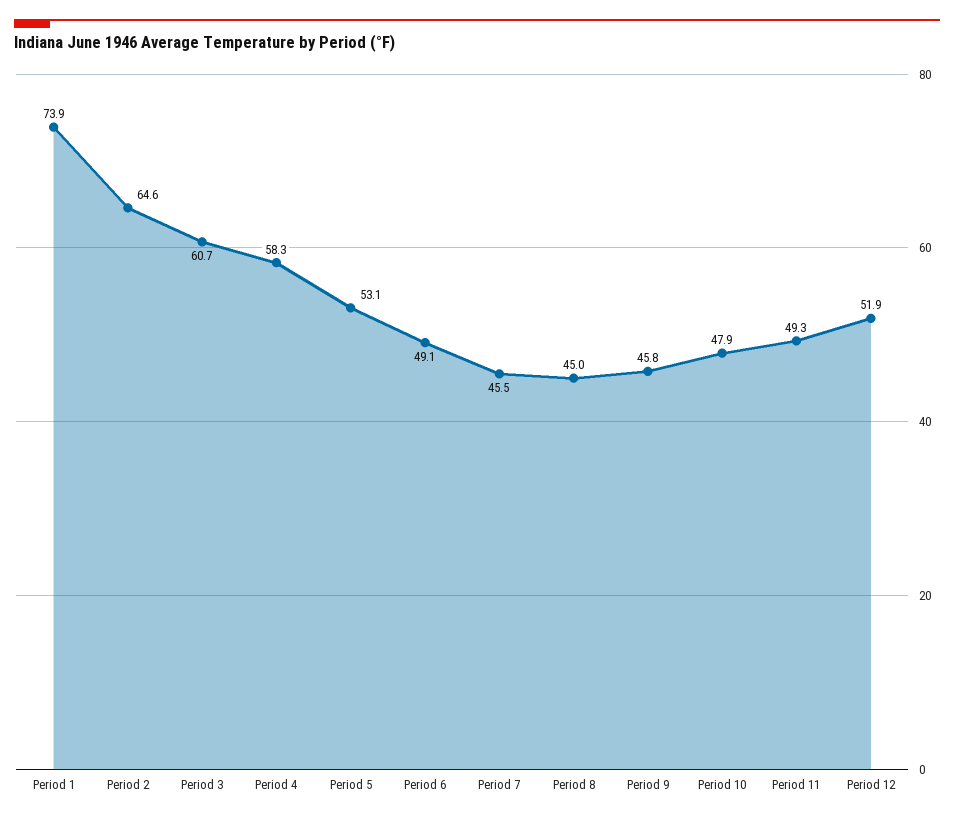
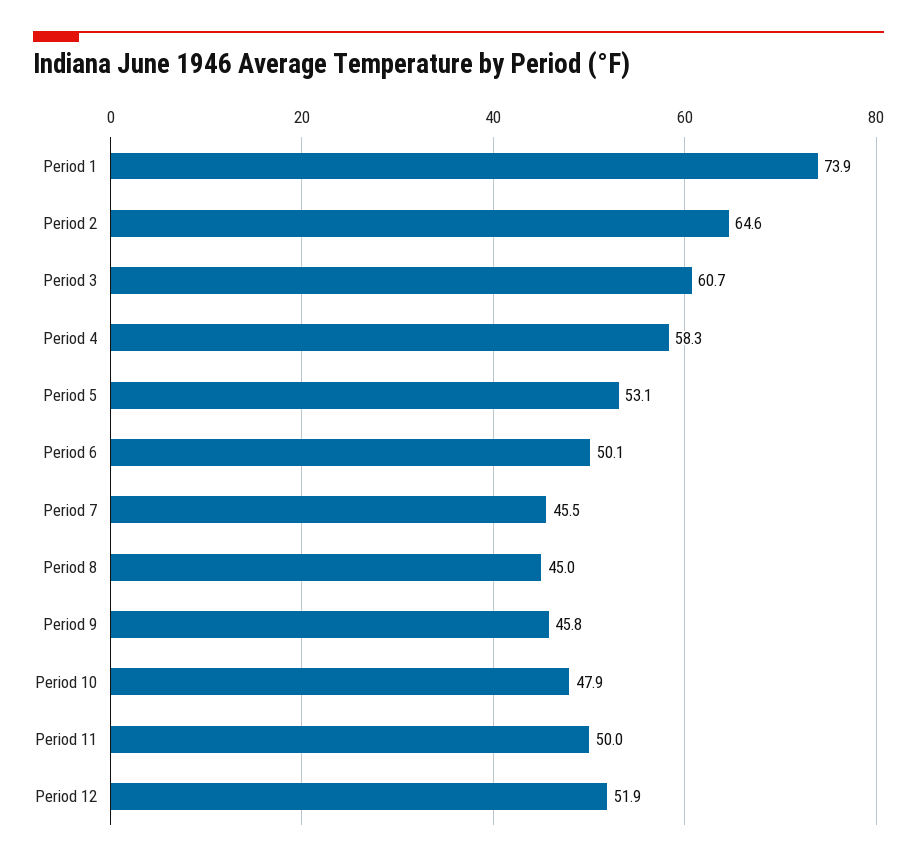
  {
    "Period 1": 73.9,
    "Period 2": 64.6,
    "Period 3": 60.7,
    "Period 4": 58.3,
    "Period 5": 53.1,
-   "Period 6": 49.1,
+   "Period 6": 50.1,
    "Period 7": 45.5,
    "Period 8": 45,
    "Period 9": 45.8,
    "Period 10": 47.9,
-   "Period 11": 49.3,
+   "Period 11": 50,
    "Period 12": 51.9
  }

